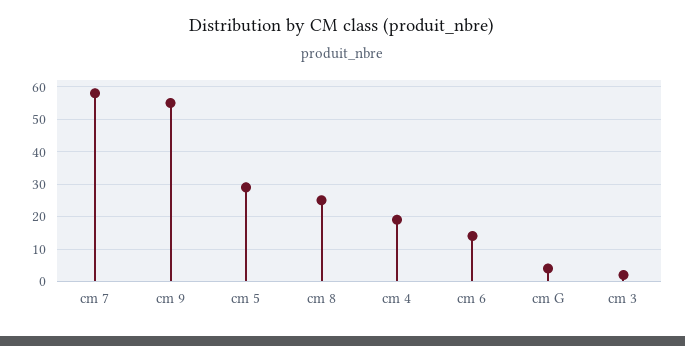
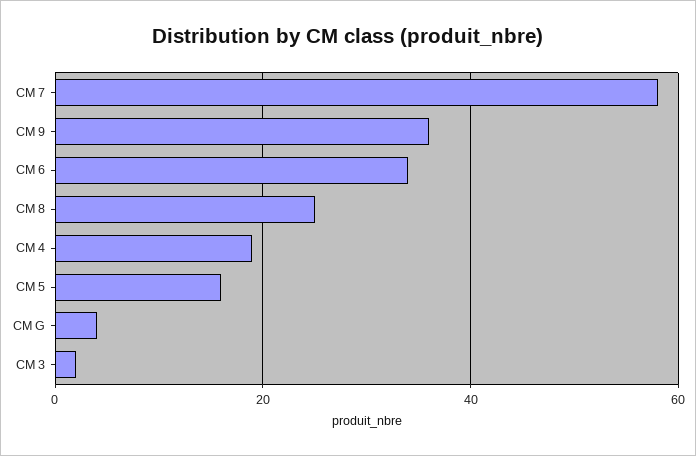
  {
    "cm 7": 60,
-   "cm 9": 55,
+   "cm 9": 35,
-   "cm 5": 30,
+   "cm 5": 15,
    "cm 8": 25,
    "cm 4": 20,
-   "cm 6": 15,
+   "cm 6": 35,
    "cm G": 5,
    "cm 3": 0
  }

